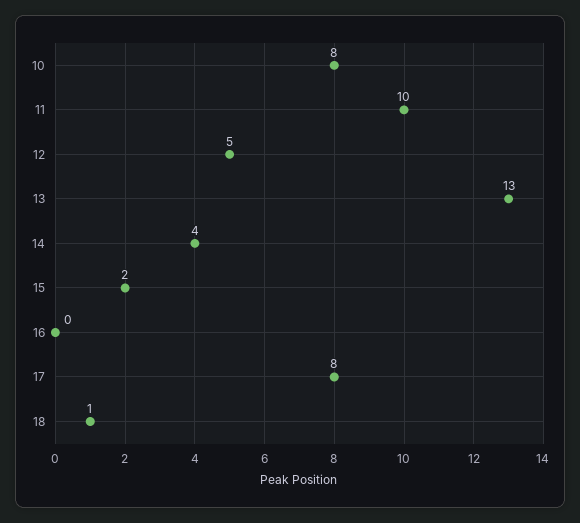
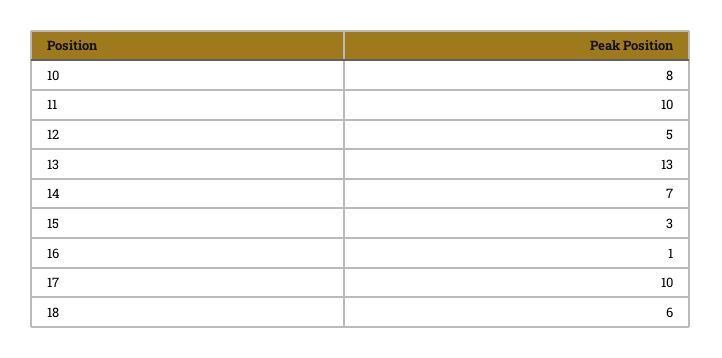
  {
    "10": 8,
    "11": 10,
    "12": 5,
    "13": 13,
-   "14": 4,
+   "14": 7,
-   "15": 2,
+   "15": 3,
-   "16": 0,
+   "16": 1,
-   "17": 8,
+   "17": 10,
-   "18": 1
+   "18": 6
  }

